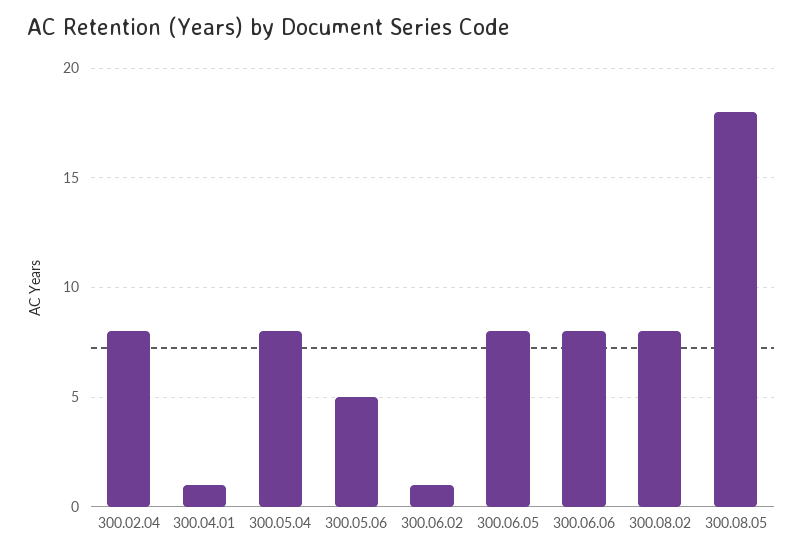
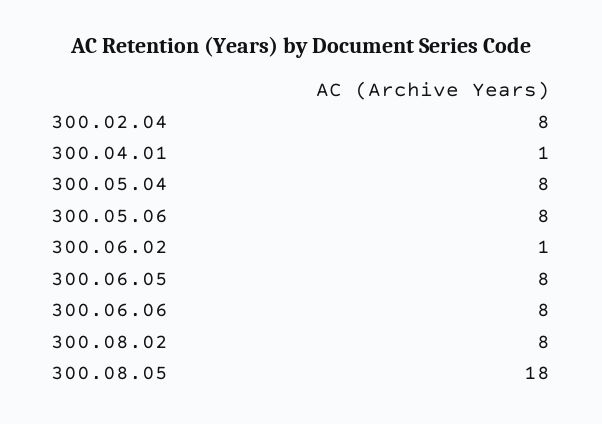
  {
    "300.02.04": 8,
    "300.04.01": 1,
    "300.05.04": 8,
-   "300.05.06": 5,
+   "300.05.06": 8,
    "300.06.02": 1,
    "300.06.05": 8,
    "300.06.06": 8,
    "300.08.02": 8,
    "300.08.05": 18
  }

